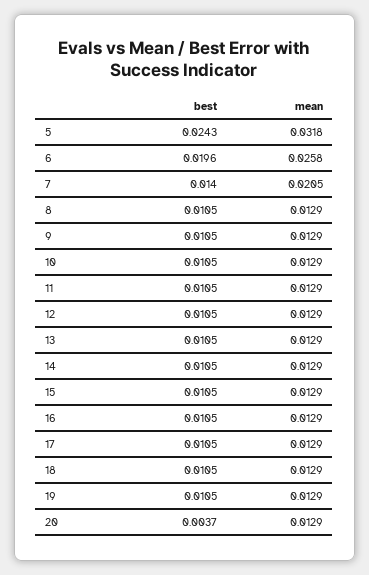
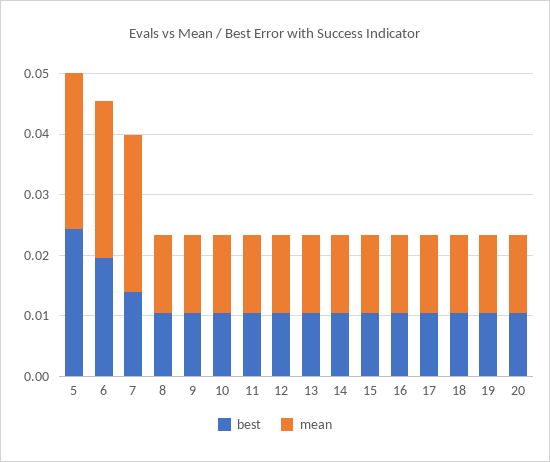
  {
    "best": {
      "5": 0.0243,
      "6": 0.0196,
      "7": 0.014,
      "8": 0.0105,
      "9": 0.0105,
      "10": 0.0105,
      "11": 0.0105,
      "12": 0.0105,
      "13": 0.0105,
      "14": 0.0105,
      "15": 0.0105,
      "16": 0.0105,
      "17": 0.0105,
      "18": 0.0105,
      "19": 0.0105,
-     "20": 0.0037
+     "20": 0.01
    },
    "mean": {
-     "5": 0.0318,
+     "5": 0.026,
      "6": 0.0258,
-     "7": 0.0205,
+     "7": 0.026,
      "8": 0.0129,
      "9": 0.0129,
      "10": 0.0129,
      "11": 0.0129,
      "12": 0.0129,
      "13": 0.0129,
      "14": 0.0129,
      "15": 0.0129,
      "16": 0.0129,
      "17": 0.0129,
      "18": 0.0129,
      "19": 0.0129,
      "20": 0.0129
    }
  }

